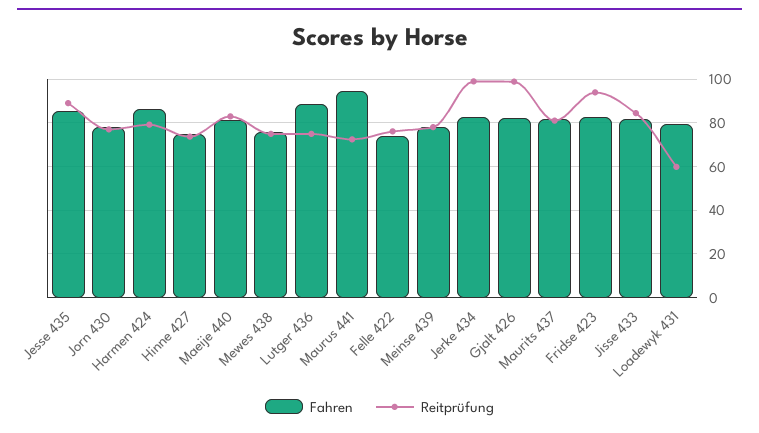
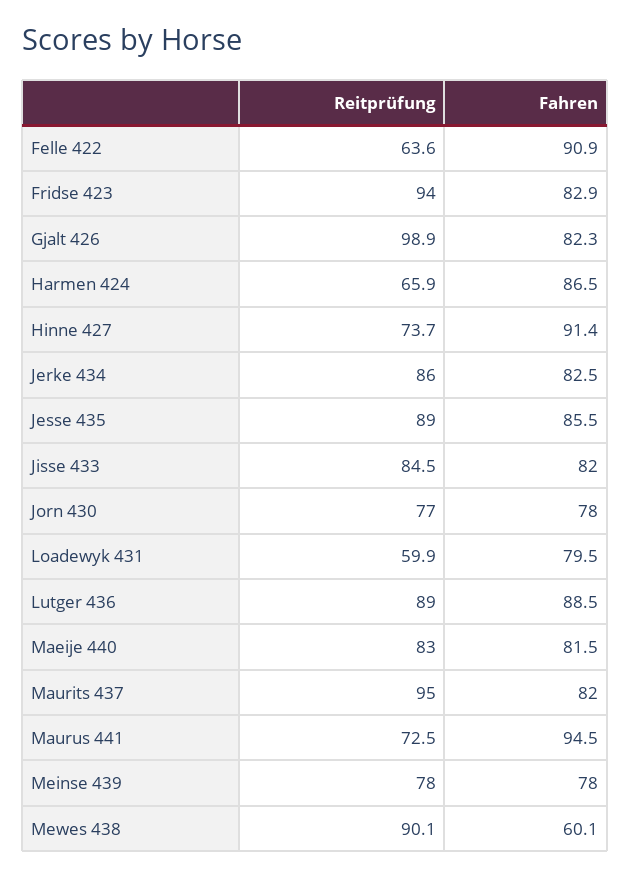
  {
    "Fahren": {
      "Jesse 435": 85.5,
      "Jorn 430": 78,
      "Harmen 424": 86.5,
-     "Hinne 427": 75,
+     "Hinne 427": 91.4,
      "Maeije 440": 81.5,
-     "Mewes 438": 75,
+     "Mewes 438": 60.1,
      "Lutger 436": 88.5,
      "Maurus 441": 94.5,
-     "Felle 422": 75,
+     "Felle 422": 90.9,
      "Meinse 439": 78,
      "Jerke 434": 82.5,
      "Gjalt 426": 82.3,
      "Maurits 437": 82,
      "Fridse 423": 82.9,
      "Jisse 433": 82,
      "Loadewyk 431": 79.5
    },
    "Reitprüfung": {
      "Jesse 435": 89,
      "Jorn 430": 77,
-     "Harmen 424": 80,
+     "Harmen 424": 65.9,
      "Hinne 427": 73.7,
      "Maeije 440": 83,
-     "Mewes 438": 75,
+     "Mewes 438": 90.1,
-     "Lutger 436": 75,
+     "Lutger 436": 89,
      "Maurus 441": 72.5,
-     "Felle 422": 75,
+     "Felle 422": 63.6,
      "Meinse 439": 78,
-     "Jerke 434": 100,
+     "Jerke 434": 86,
      "Gjalt 426": 98.9,
-     "Maurits 437": 80,
+     "Maurits 437": 95,
      "Fridse 423": 94,
      "Jisse 433": 84.5,
      "Loadewyk 431": 59.9
    }
  }

